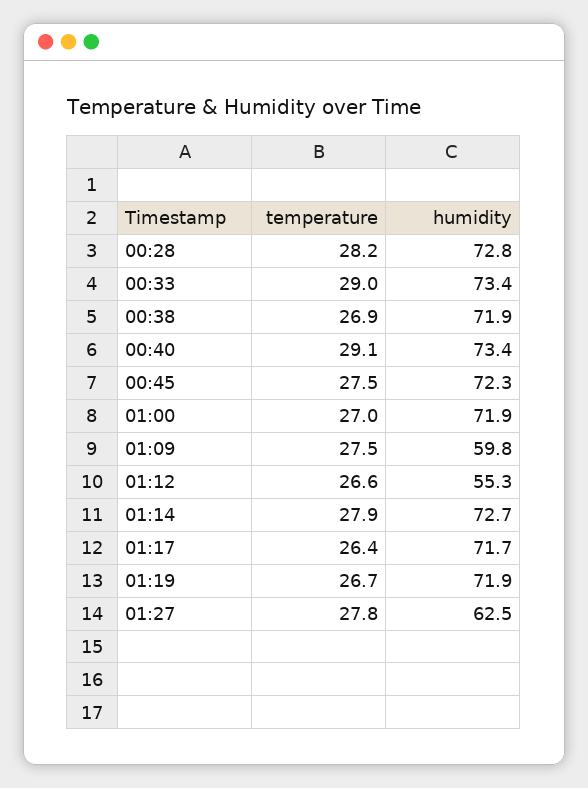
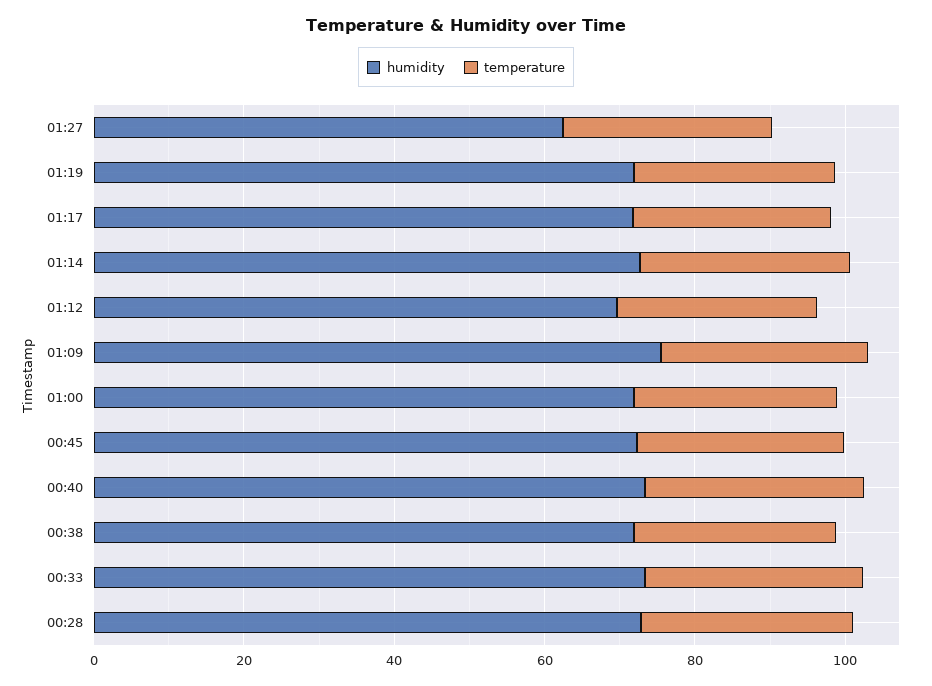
  {
    "temperature": {
      "00:28": 28.2,
      "00:33": 29,
      "00:38": 26.9,
      "00:40": 29.1,
      "00:45": 27.5,
      "01:00": 27,
      "01:09": 27.5,
      "01:12": 26.6,
      "01:14": 27.9,
      "01:17": 26.4,
      "01:19": 26.7,
      "01:27": 27.8
    },
    "humidity": {
      "00:28": 72.8,
      "00:33": 73.4,
      "00:38": 71.9,
      "00:40": 73.4,
      "00:45": 72.3,
      "01:00": 71.9,
-     "01:09": 59.8,
+     "01:09": 75,
-     "01:12": 55.3,
+     "01:12": 70,
      "01:14": 72.7,
      "01:17": 71.7,
      "01:19": 71.9,
      "01:27": 62.5
    }
  }

